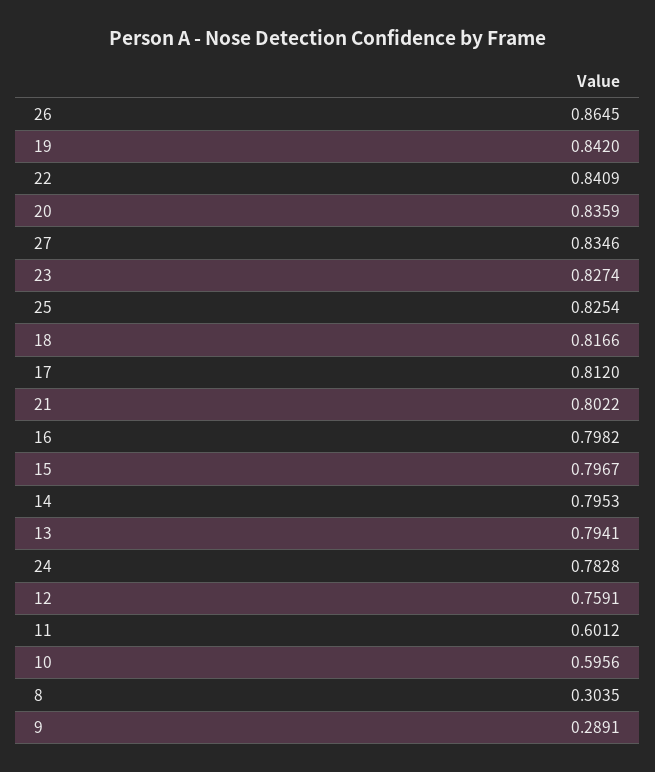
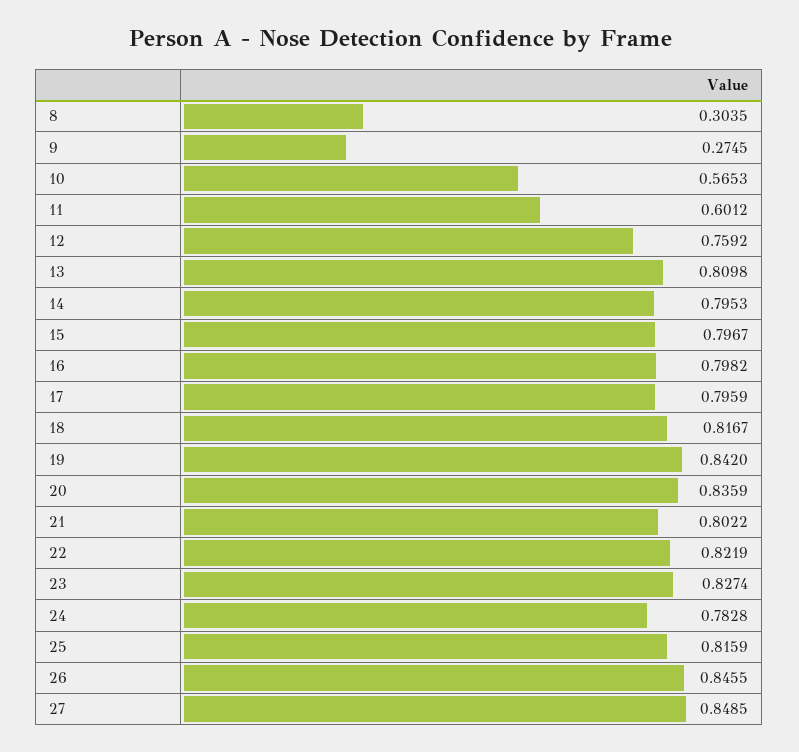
  {
-   "26": 0.8645,
+   "26": 0.8455,
    "19": 0.842,
-   "22": 0.8409,
+   "22": 0.8219,
    "20": 0.8359,
-   "27": 0.8346,
+   "27": 0.8485,
    "23": 0.8274,
-   "25": 0.8254,
+   "25": 0.8159,
-   "18": 0.8166,
+   "18": 0.8167,
-   "17": 0.812,
+   "17": 0.7959,
    "21": 0.8022,
    "16": 0.7982,
    "15": 0.7967,
    "14": 0.7953,
-   "13": 0.7941,
+   "13": 0.8098,
    "24": 0.7828,
-   "12": 0.7591,
+   "12": 0.7592,
    "11": 0.6012,
-   "10": 0.5956,
+   "10": 0.5653,
    "8": 0.3035,
-   "9": 0.2891
+   "9": 0.2745
  }

